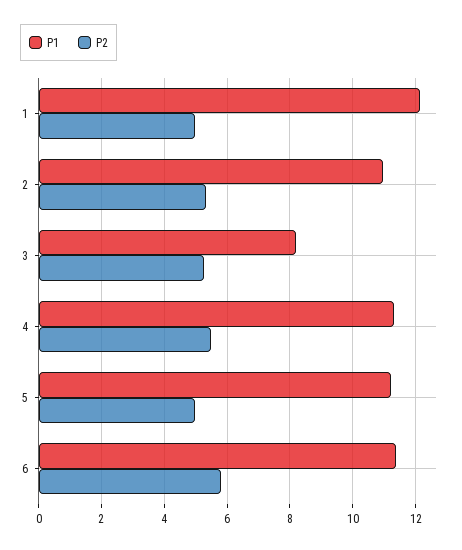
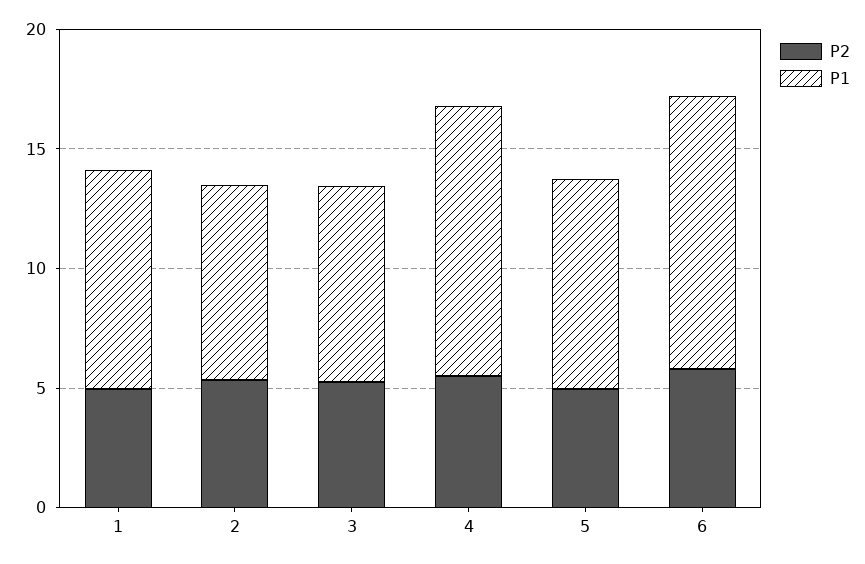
  {
    "P1": {
-     "1": 12.2,
+     "1": 9,
-     "2": 11,
+     "2": 8,
      "3": 8.2,
      "4": 11.4,
-     "5": 11.2,
+     "5": 9,
      "6": 11.4
    },
    "P2": {
      "1": 5,
      "2": 5.4,
      "3": 5.2,
      "4": 5.6,
      "5": 5,
      "6": 5.8
    }
  }

